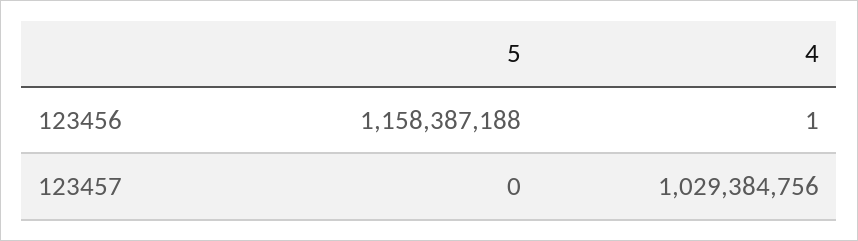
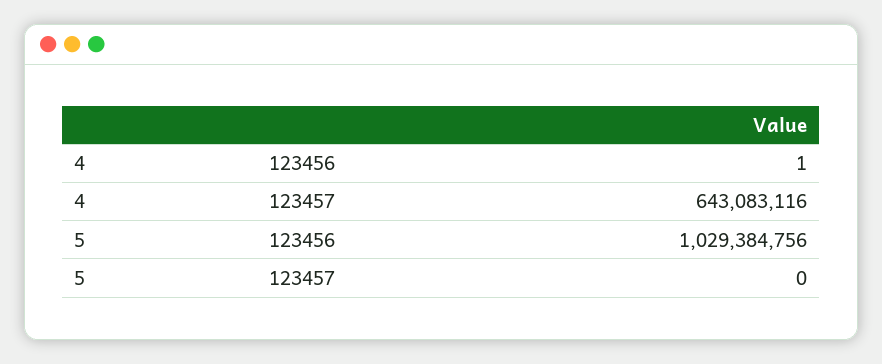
  {
    "5": {
-     "123456": 1158387188,
+     "123456": 1029384756,
      "123457": 0
    },
    "4": {
      "123456": 1,
-     "123457": 1029384756
+     "123457": 643083116
    }
  }

